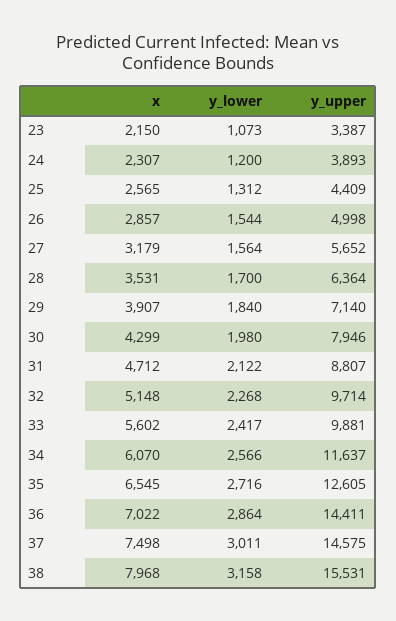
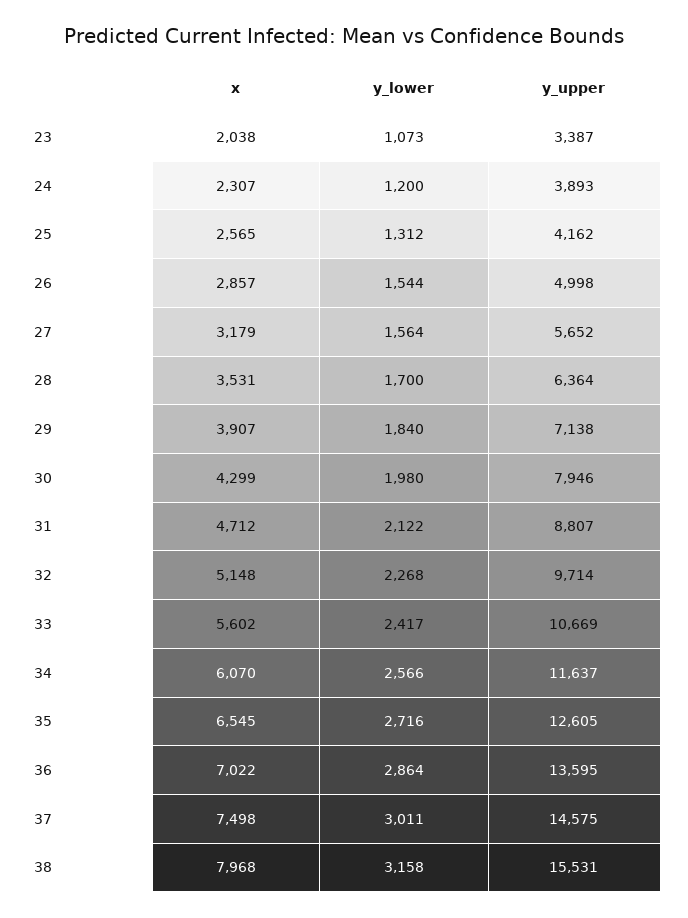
  {
    "x": {
-     "23": 2150,
+     "23": 2038,
      "24": 2307,
      "25": 2565,
      "26": 2857,
      "27": 3179,
      "28": 3531,
      "29": 3907,
      "30": 4299,
      "31": 4712,
      "32": 5148,
      "33": 5602,
      "34": 6070,
      "35": 6545,
      "36": 7022,
      "37": 7498,
      "38": 7968
    },
    "y_lower": {
      "23": 1073,
      "24": 1200,
      "25": 1312,
      "26": 1544,
      "27": 1564,
      "28": 1700,
      "29": 1840,
      "30": 1980,
      "31": 2122,
      "32": 2268,
      "33": 2417,
      "34": 2566,
      "35": 2716,
      "36": 2864,
      "37": 3011,
      "38": 3158
    },
    "y_upper": {
      "23": 3387,
      "24": 3893,
-     "25": 4409,
+     "25": 4162,
      "26": 4998,
      "27": 5652,
      "28": 6364,
-     "29": 7140,
+     "29": 7138,
      "30": 7946,
      "31": 8807,
      "32": 9714,
-     "33": 9881,
+     "33": 10669,
      "34": 11637,
      "35": 12605,
-     "36": 14411,
+     "36": 13595,
      "37": 14575,
      "38": 15531
    }
  }

